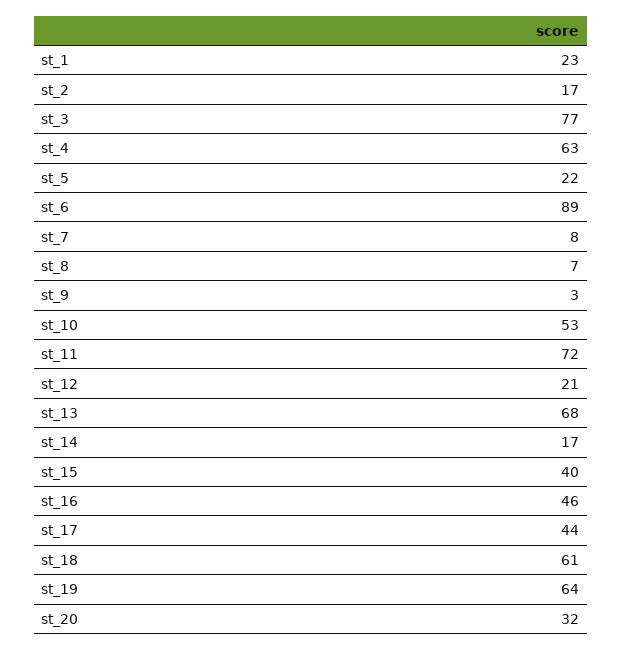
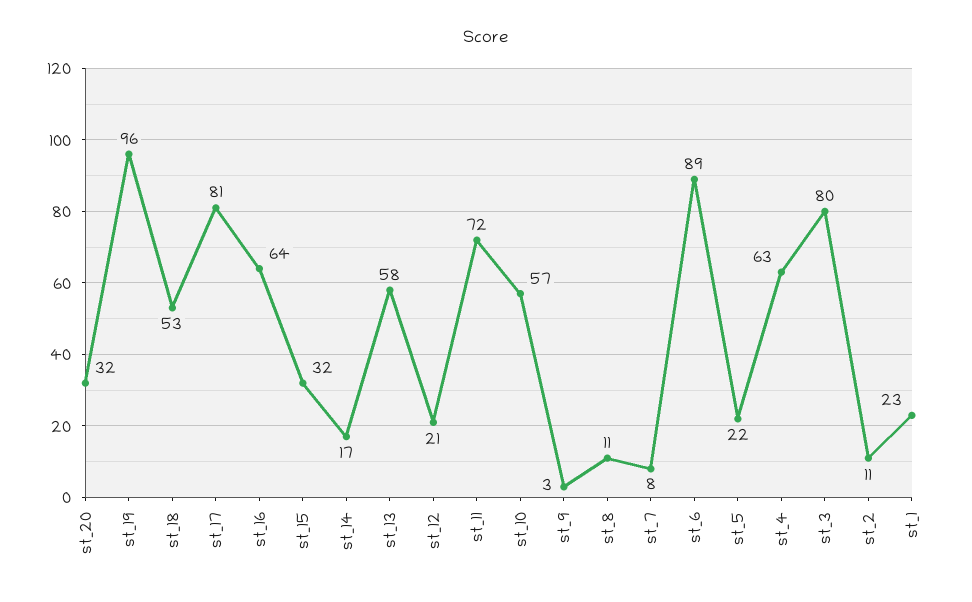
  {
    "st_1": 23,
-   "st_2": 17,
+   "st_2": 11,
-   "st_3": 77,
+   "st_3": 80,
    "st_4": 63,
    "st_5": 22,
    "st_6": 89,
    "st_7": 8,
-   "st_8": 7,
+   "st_8": 11,
    "st_9": 3,
-   "st_10": 53,
+   "st_10": 57,
    "st_11": 72,
    "st_12": 21,
-   "st_13": 68,
+   "st_13": 58,
    "st_14": 17,
-   "st_15": 40,
+   "st_15": 32,
-   "st_16": 46,
+   "st_16": 64,
-   "st_17": 44,
+   "st_17": 81,
-   "st_18": 61,
+   "st_18": 53,
-   "st_19": 64,
+   "st_19": 96,
    "st_20": 32
  }

